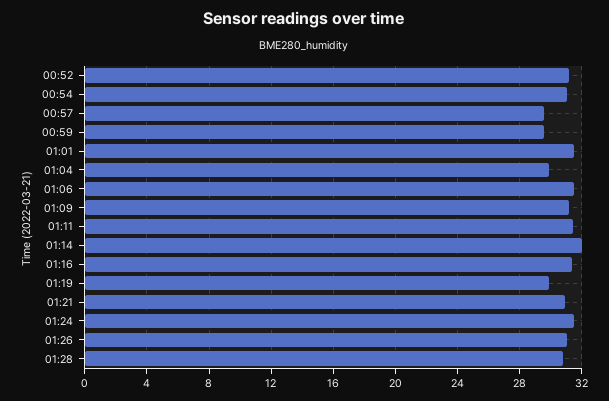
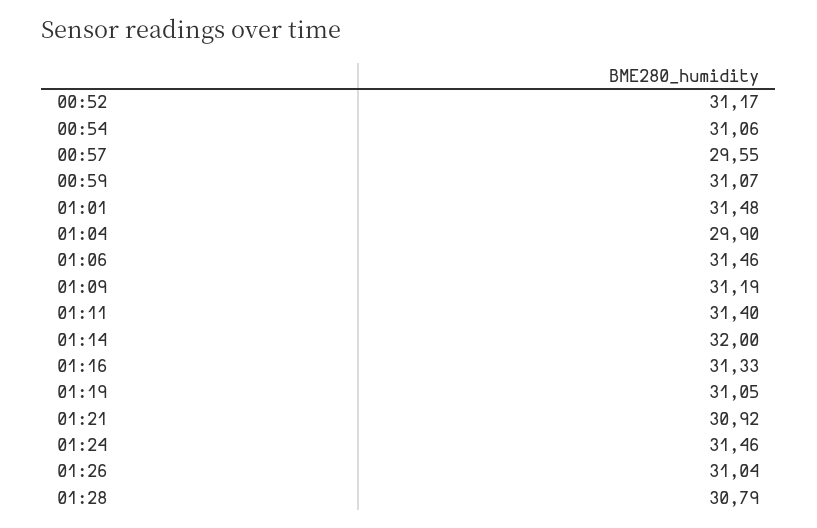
  {
    "00:52": 31.17,
    "00:54": 31.06,
    "00:57": 29.55,
-   "00:59": 29.5,
+   "00:59": 31.07,
    "01:01": 31.48,
    "01:04": 29.9,
    "01:06": 31.46,
    "01:09": 31.19,
    "01:11": 31.4,
    "01:14": 32,
    "01:16": 31.33,
-   "01:19": 30,
+   "01:19": 31.05,
    "01:21": 30.92,
    "01:24": 31.46,
    "01:26": 31.04,
    "01:28": 30.79
  }

